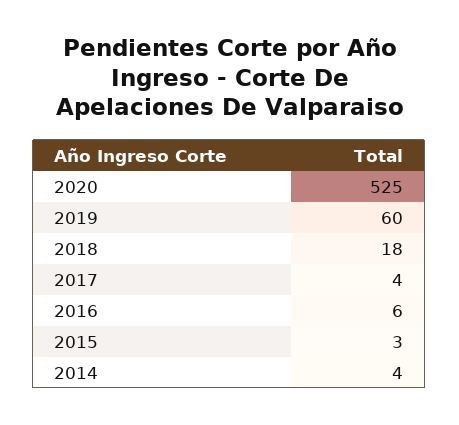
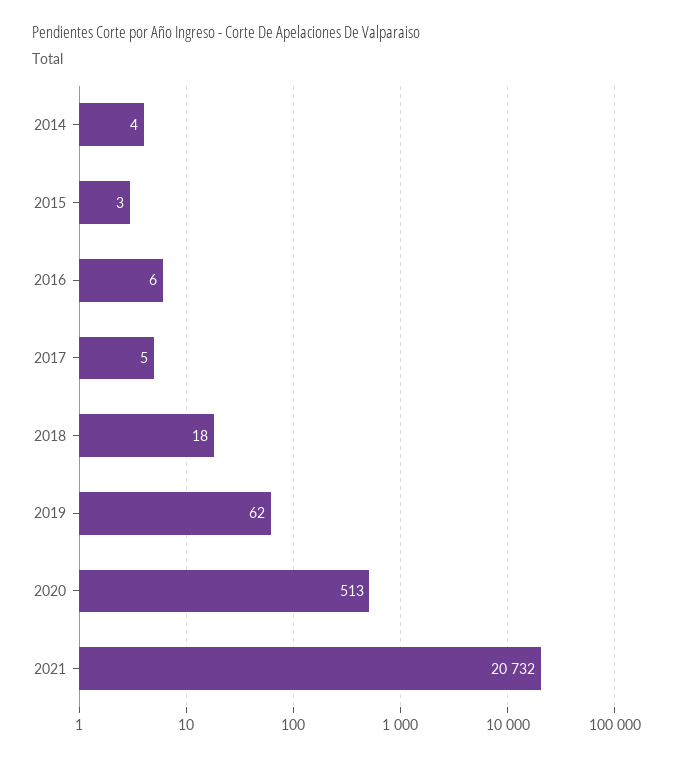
  {
-   "2020": 525,
+   "2020": 513,
-   "2019": 60,
+   "2019": 62,
    "2018": 18,
-   "2017": 4,
+   "2017": 5,
    "2016": 6,
    "2015": 3,
-   "2014": 4
+   "2014": 4,
+   "2021": 20732
  }

